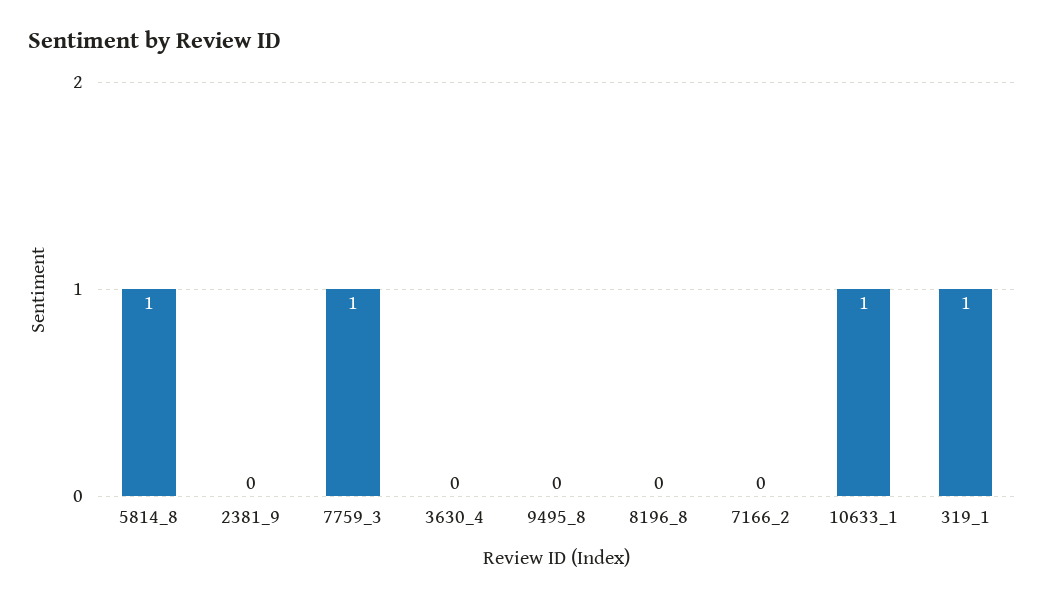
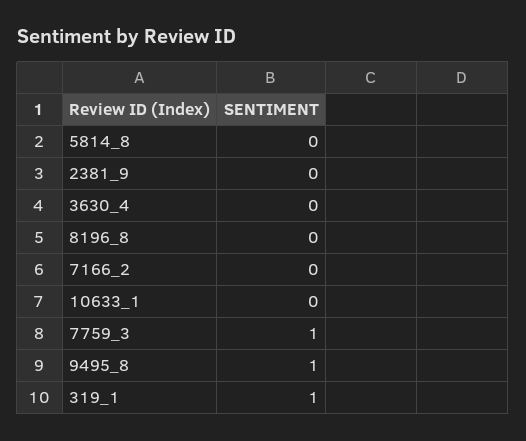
  {
-   "5814_8": 1,
+   "5814_8": 0,
    "2381_9": 0,
    "7759_3": 1,
    "3630_4": 0,
-   "9495_8": 0,
+   "9495_8": 1,
    "8196_8": 0,
    "7166_2": 0,
-   "10633_1": 1,
+   "10633_1": 0,
    "319_1": 1
  }

